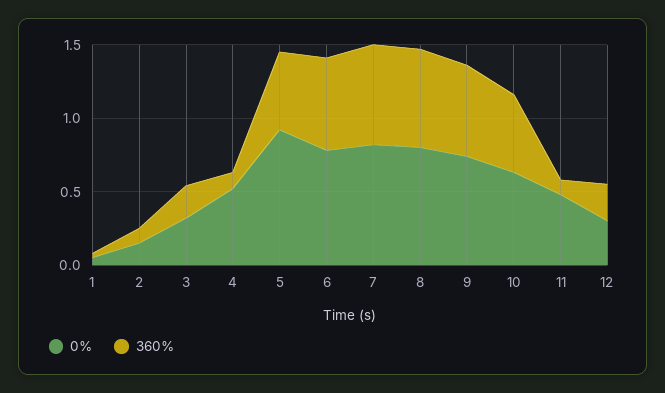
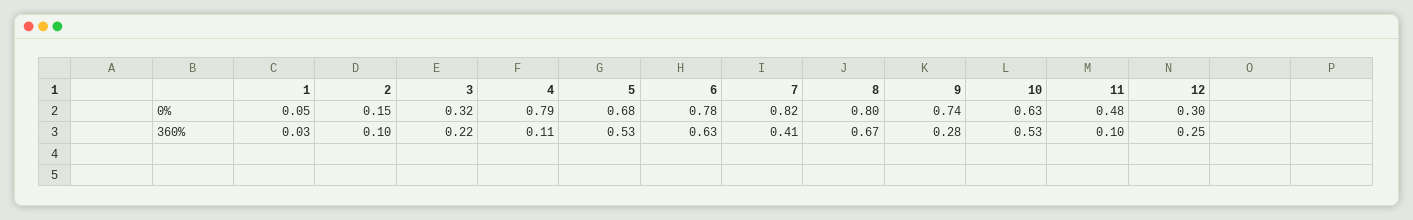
  {
    "0%": {
      "1": 0.05,
      "2": 0.15,
      "3": 0.32,
-     "4": 0.5,
+     "4": 0.79,
-     "5": 0.9,
+     "5": 0.68,
      "6": 0.78,
      "7": 0.82,
      "8": 0.8,
      "9": 0.74,
      "10": 0.63,
      "11": 0.48,
      "12": 0.3
    },
    "360%": {
      "1": 0.03,
      "2": 0.1,
      "3": 0.22,
      "4": 0.11,
      "5": 0.53,
      "6": 0.63,
-     "7": 0.7,
+     "7": 0.41,
      "8": 0.67,
-     "9": 0.6,
+     "9": 0.28,
      "10": 0.53,
      "11": 0.1,
      "12": 0.25
    }
  }

